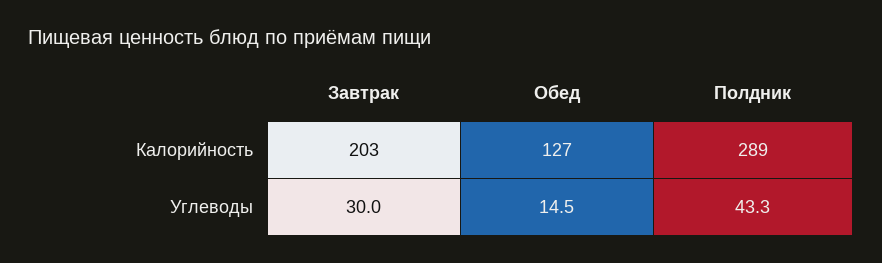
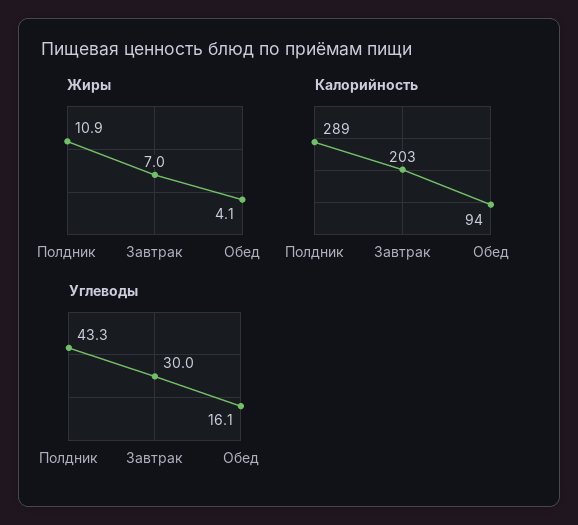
  {
    "Калорийность": {
      "Завтрак": 203,
-     "Обед": 127,
+     "Обед": 94,
      "Полдник": 289
    },
    "Углеводы": {
      "Завтрак": 30,
-     "Обед": 14.5,
+     "Обед": 16.1,
      "Полдник": 43.3
-   }
+   },
+   "Жиры": {
+     "Полдник": 10.9,
+     "Завтрак": 7,
+     "Обед": 4.1
+   }
  }

